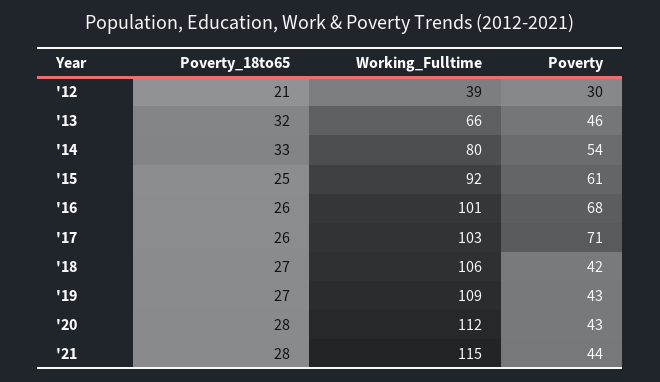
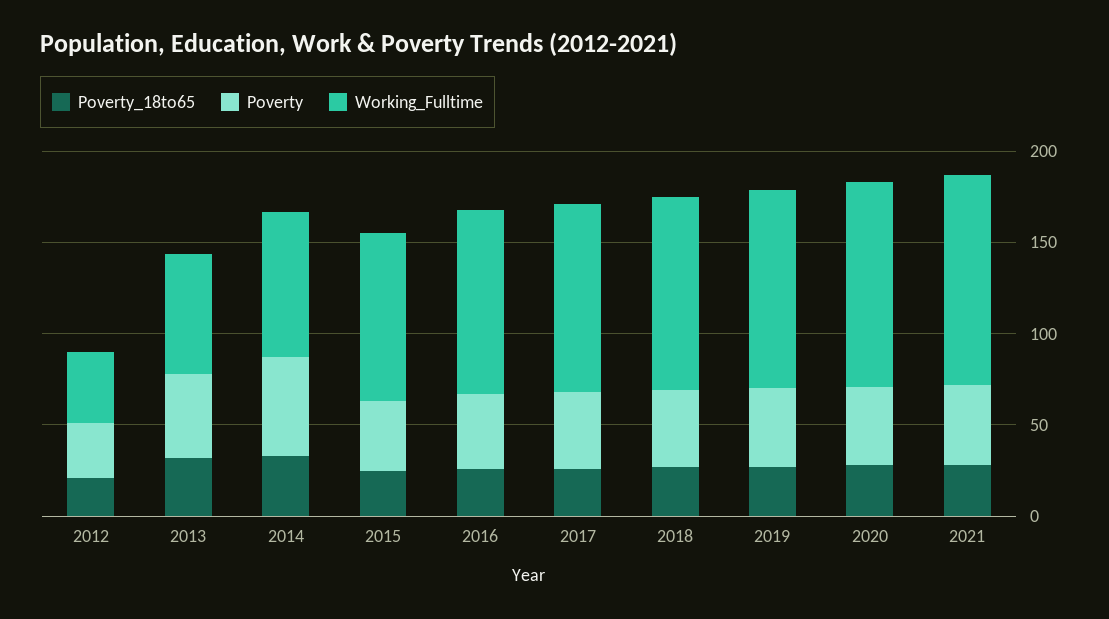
  {
    "Poverty_18to65": {
      "'12": 21,
      "'13": 32,
      "'14": 33,
      "'15": 25,
      "'16": 26,
      "'17": 26,
      "'18": 27,
      "'19": 27,
      "'20": 28,
      "'21": 28
    },
    "Working_Fulltime": {
      "'12": 39,
      "'13": 66,
      "'14": 80,
      "'15": 92,
      "'16": 101,
      "'17": 103,
      "'18": 106,
      "'19": 109,
      "'20": 112,
      "'21": 115
    },
    "Poverty": {
      "'12": 30,
      "'13": 46,
      "'14": 54,
-     "'15": 61,
+     "'15": 40,
-     "'16": 68,
+     "'16": 40,
-     "'17": 71,
+     "'17": 40,
      "'18": 42,
      "'19": 43,
      "'20": 43,
      "'21": 44
    }
  }

